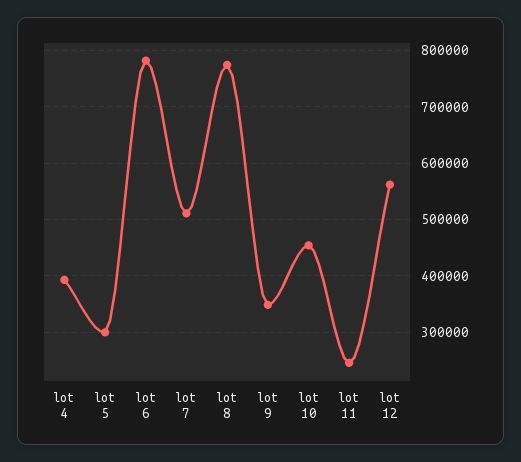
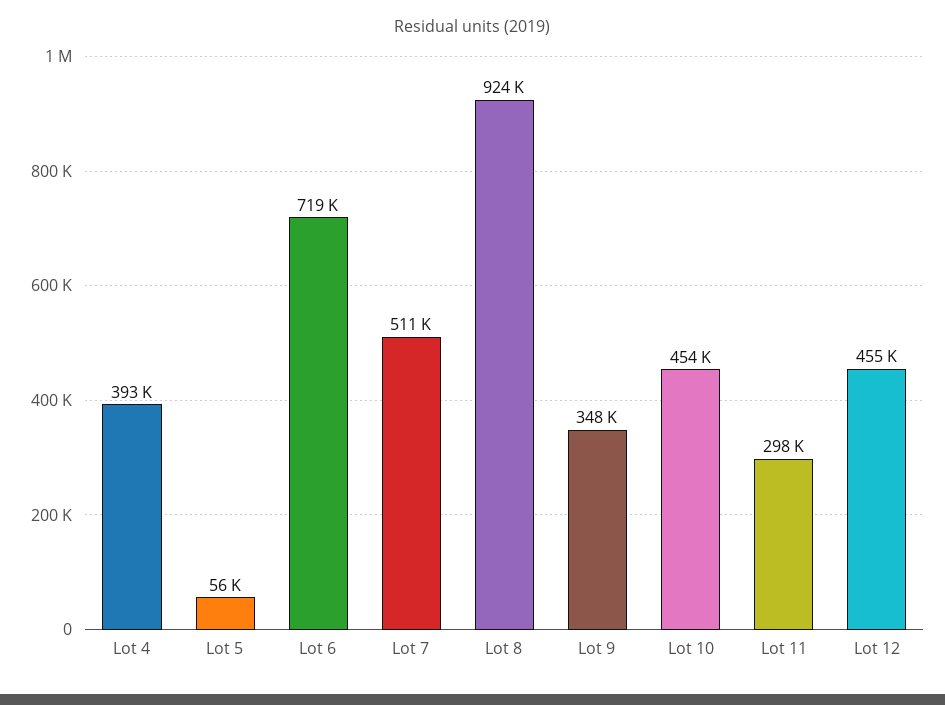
  {
    "lot 4": 393000,
-   "lot 5": 300000,
+   "lot 5": 56000,
-   "lot 6": 780000,
+   "lot 6": 719000,
    "lot 7": 511000,
-   "lot 8": 780000,
+   "lot 8": 924000,
    "lot 9": 348000,
    "lot 10": 454000,
-   "lot 11": 240000,
+   "lot 11": 298000,
-   "lot 12": 560000
+   "lot 12": 455000
  }

